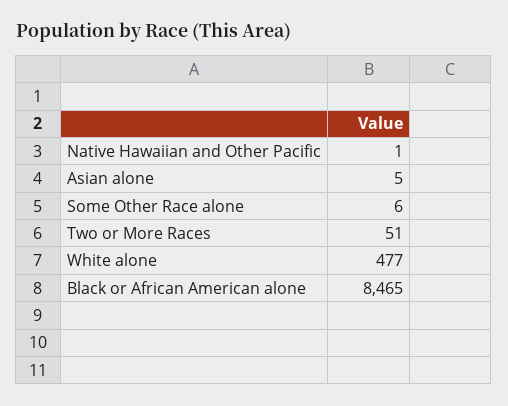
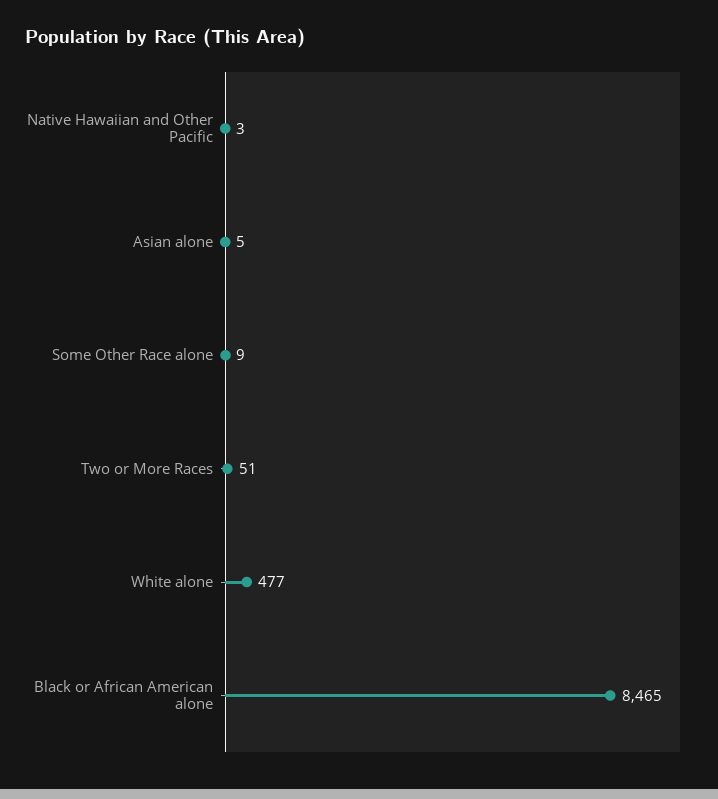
  {
-   "Native Hawaiian and Other Pacific": 1,
+   "Native Hawaiian and Other Pacific": 3,
    "Asian alone": 5,
-   "Some Other Race alone": 6,
+   "Some Other Race alone": 9,
    "Two or More Races": 51,
    "White alone": 477,
    "Black or African American alone": 8465
  }

